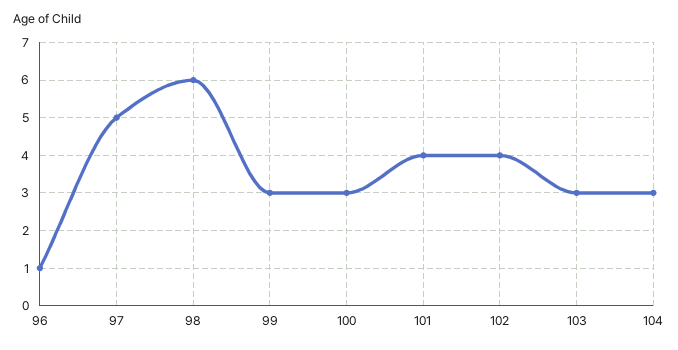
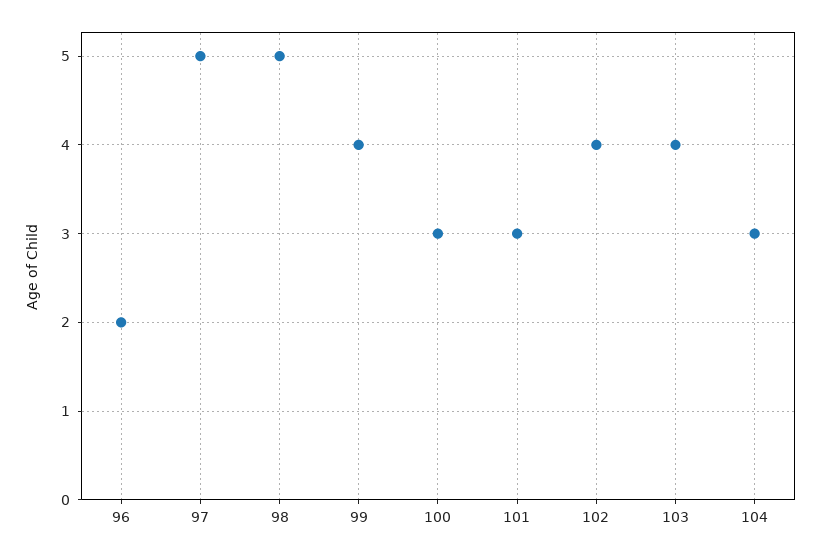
  {
-   "96": 1,
+   "96": 2,
    "97": 5,
-   "98": 6,
+   "98": 5,
-   "99": 3,
+   "99": 4,
    "100": 3,
-   "101": 4,
+   "101": 3,
    "102": 4,
-   "103": 3,
+   "103": 4,
    "104": 3
  }

